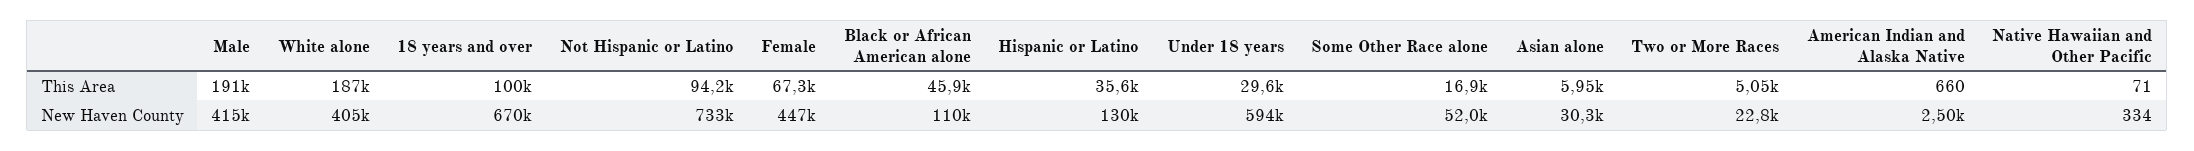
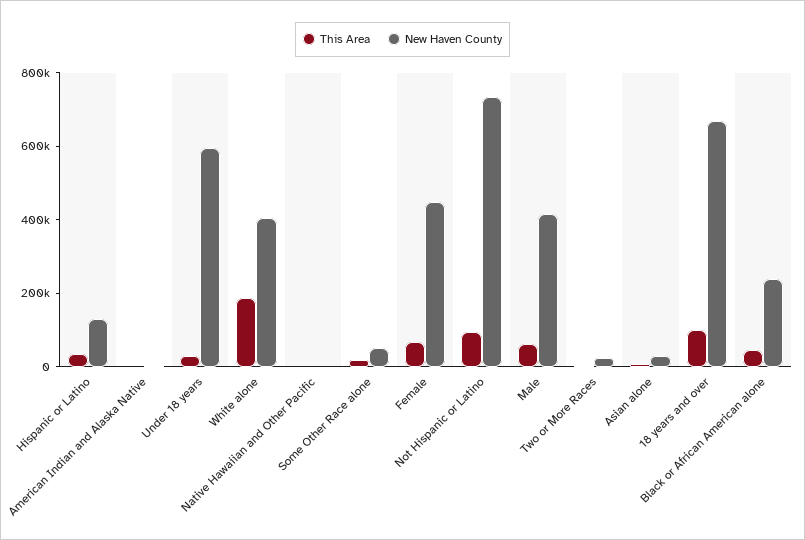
  {
    "This Area": {
-     "Male": 191000,
+     "Male": 50000,
      "White alone": 187000,
      "18 years and over": 100000,
      "Not Hispanic or Latino": 94200,
      "Female": 67300,
      "Black or African American alone": 45900,
      "Hispanic or Latino": 35600,
      "Under 18 years": 29600,
      "Some Other Race alone": 16900,
      "Asian alone": 5950,
      "Two or More Races": 5050,
      "American Indian and Alaska Native": 660,
      "Native Hawaiian and Other Pacific": 71
    },
    "New Haven County": {
      "Male": 415000,
      "White alone": 405000,
      "18 years and over": 670000,
      "Not Hispanic or Latino": 733000,
      "Female": 447000,
-     "Black or African American alone": 110000,
+     "Black or African American alone": 250000,
      "Hispanic or Latino": 130000,
      "Under 18 years": 594000,
      "Some Other Race alone": 52000,
      "Asian alone": 30300,
      "Two or More Races": 22800,
      "American Indian and Alaska Native": 2500,
      "Native Hawaiian and Other Pacific": 334
    }
  }

